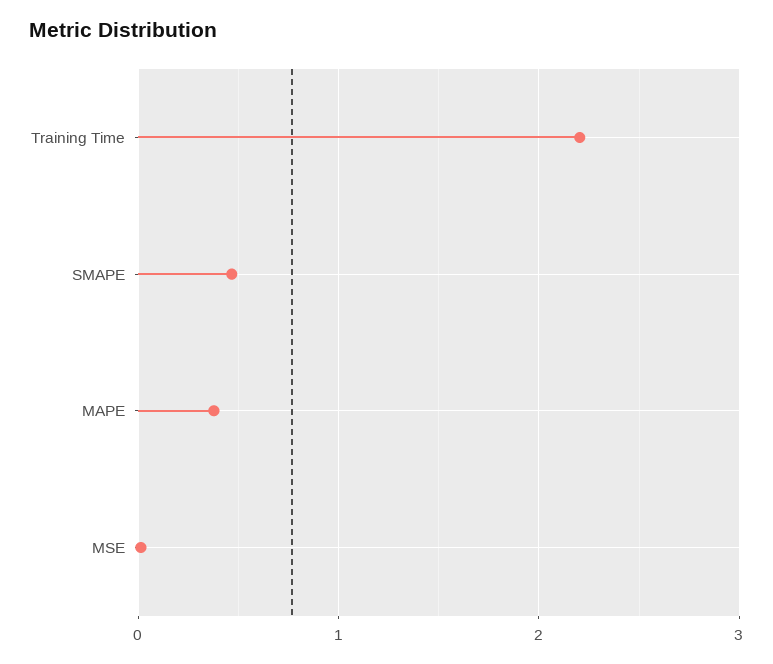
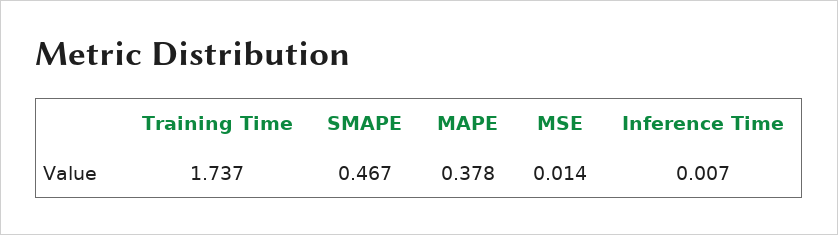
  {
-   "Training Time": 2.2,
+   "Training Time": 1.737,
    "SMAPE": 0.467,
    "MAPE": 0.378,
-   "MSE": 0.014
+   "MSE": 0.014,
+   "Inference Time": 0.007
  }

